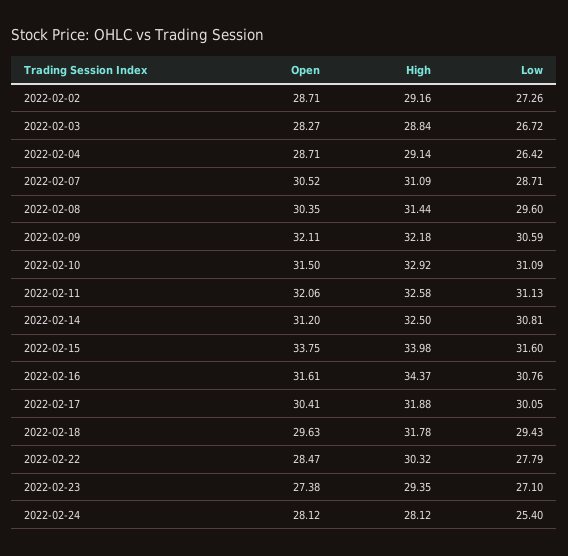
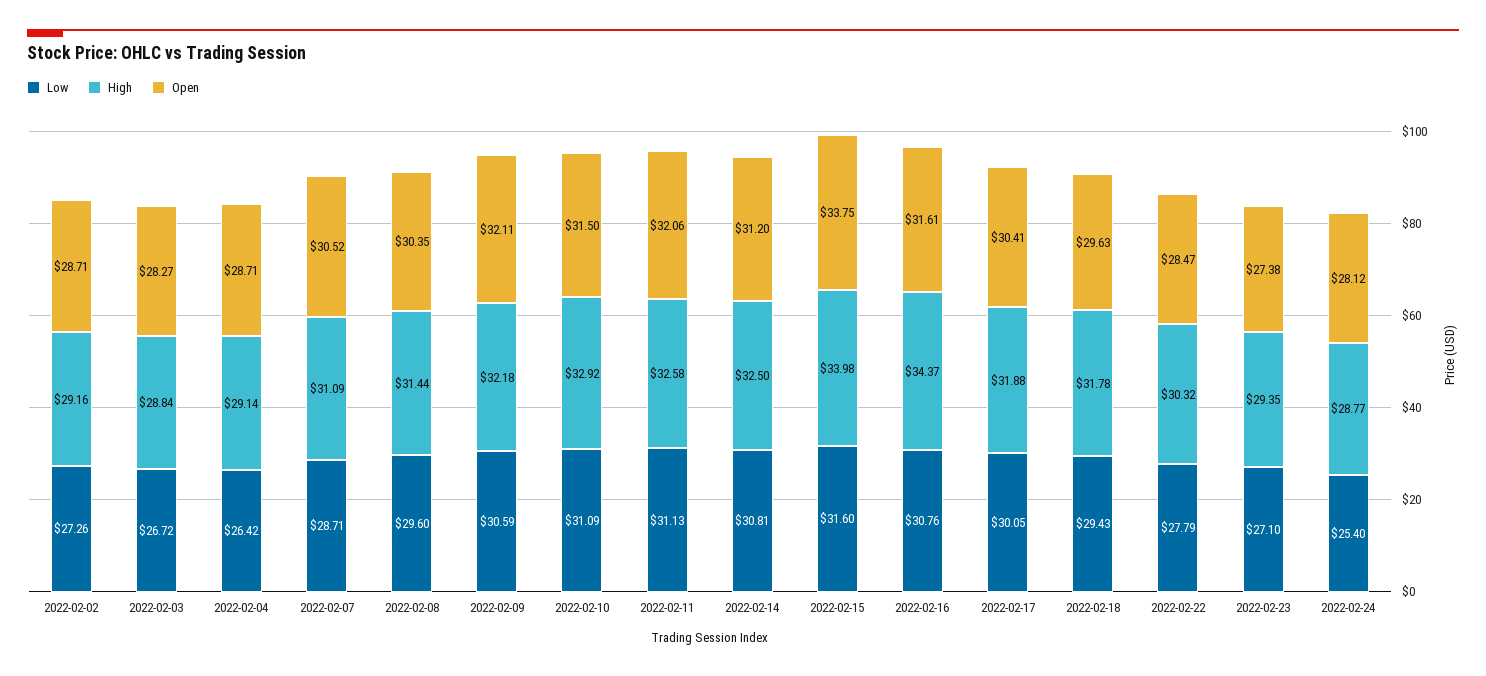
  {
    "Open": {
      "2022-02-02": 28.71,
      "2022-02-03": 28.27,
      "2022-02-04": 28.71,
      "2022-02-07": 30.52,
      "2022-02-08": 30.35,
      "2022-02-09": 32.11,
      "2022-02-10": 31.5,
      "2022-02-11": 32.06,
      "2022-02-14": 31.2,
      "2022-02-15": 33.75,
      "2022-02-16": 31.61,
      "2022-02-17": 30.41,
      "2022-02-18": 29.63,
      "2022-02-22": 28.47,
      "2022-02-23": 27.38,
      "2022-02-24": 28.12
    },
    "High": {
      "2022-02-02": 29.16,
      "2022-02-03": 28.84,
      "2022-02-04": 29.14,
      "2022-02-07": 31.09,
      "2022-02-08": 31.44,
      "2022-02-09": 32.18,
      "2022-02-10": 32.92,
      "2022-02-11": 32.58,
      "2022-02-14": 32.5,
      "2022-02-15": 33.98,
      "2022-02-16": 34.37,
      "2022-02-17": 31.88,
      "2022-02-18": 31.78,
      "2022-02-22": 30.32,
      "2022-02-23": 29.35,
-     "2022-02-24": 28.12
+     "2022-02-24": 28.77
    },
    "Low": {
      "2022-02-02": 27.26,
      "2022-02-03": 26.72,
      "2022-02-04": 26.42,
      "2022-02-07": 28.71,
      "2022-02-08": 29.6,
      "2022-02-09": 30.59,
      "2022-02-10": 31.09,
      "2022-02-11": 31.13,
      "2022-02-14": 30.81,
      "2022-02-15": 31.6,
      "2022-02-16": 30.76,
      "2022-02-17": 30.05,
      "2022-02-18": 29.43,
      "2022-02-22": 27.79,
      "2022-02-23": 27.1,
      "2022-02-24": 25.4
    }
  }

